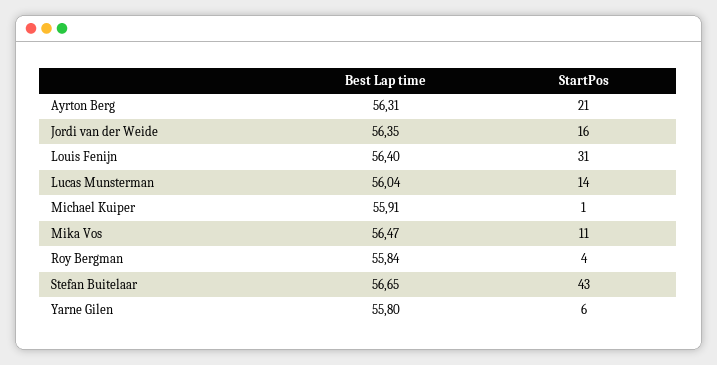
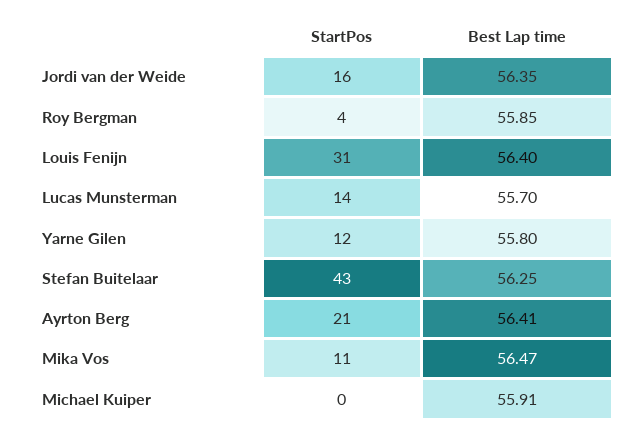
  {
    "Best Lap time": {
-     "Ayrton Berg": 56.31,
+     "Ayrton Berg": 56.41,
      "Jordi van der Weide": 56.35,
      "Louis Fenijn": 56.4,
-     "Lucas Munsterman": 56.04,
+     "Lucas Munsterman": 55.7,
      "Michael Kuiper": 55.91,
      "Mika Vos": 56.47,
-     "Roy Bergman": 55.84,
+     "Roy Bergman": 55.85,
-     "Stefan Buitelaar": 56.65,
+     "Stefan Buitelaar": 56.25,
      "Yarne Gilen": 55.8
    },
    "StartPos": {
      "Ayrton Berg": 21,
      "Jordi van der Weide": 16,
      "Louis Fenijn": 31,
      "Lucas Munsterman": 14,
-     "Michael Kuiper": 1,
+     "Michael Kuiper": 0,
      "Mika Vos": 11,
      "Roy Bergman": 4,
      "Stefan Buitelaar": 43,
-     "Yarne Gilen": 6
+     "Yarne Gilen": 12
    }
  }

